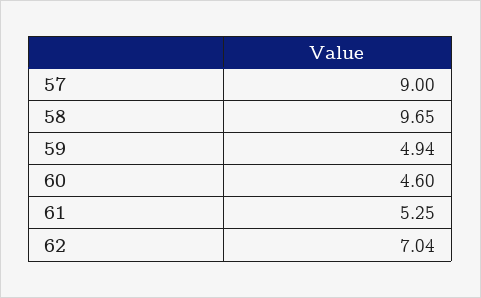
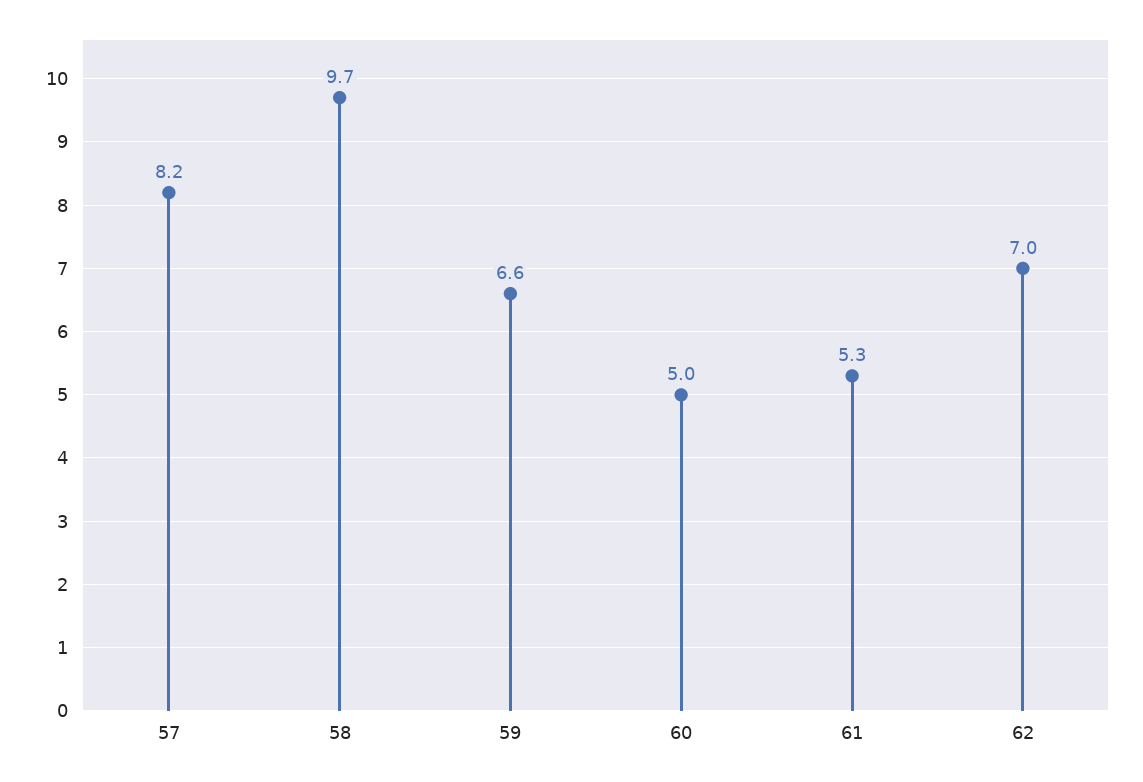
  {
-   "57": 9,
+   "57": 8.2,
    "58": 9.65,
-   "59": 4.94,
+   "59": 6.6,
-   "60": 4.6,
+   "60": 5,
    "61": 5.25,
    "62": 7.04
  }

